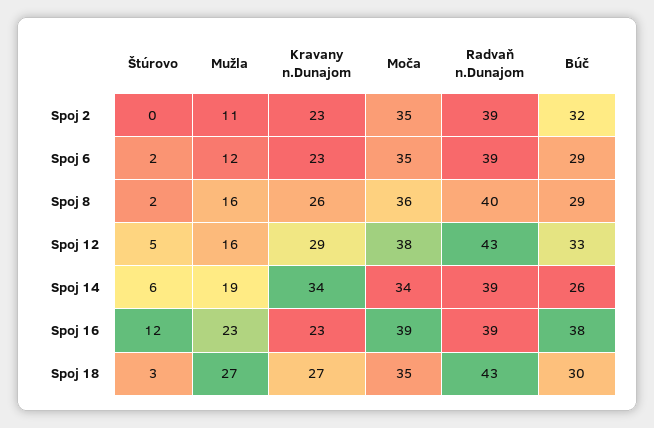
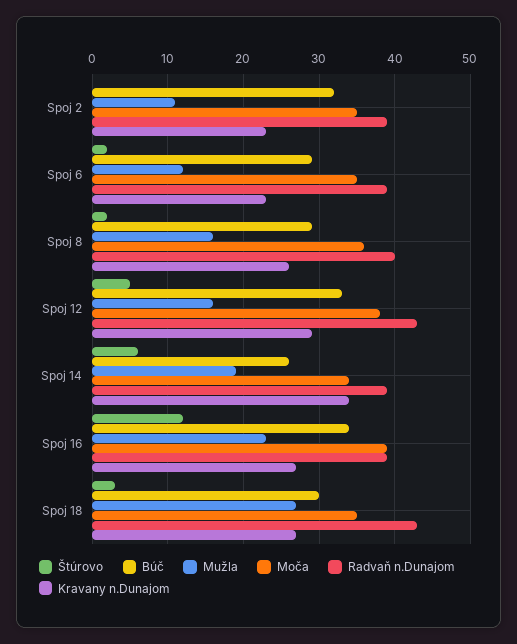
  {
    "Štúrovo": {
      "Spoj 2": 0,
      "Spoj 6": 2,
      "Spoj 8": 2,
      "Spoj 12": 5,
      "Spoj 14": 6,
      "Spoj 16": 12,
      "Spoj 18": 3
    },
    "Mužla": {
      "Spoj 2": 11,
      "Spoj 6": 12,
      "Spoj 8": 16,
      "Spoj 12": 16,
      "Spoj 14": 19,
      "Spoj 16": 23,
      "Spoj 18": 27
    },
    "Kravany n.Dunajom": {
      "Spoj 2": 23,
      "Spoj 6": 23,
      "Spoj 8": 26,
      "Spoj 12": 29,
      "Spoj 14": 34,
-     "Spoj 16": 23,
+     "Spoj 16": 27,
      "Spoj 18": 27
    },
    "Moča": {
      "Spoj 2": 35,
      "Spoj 6": 35,
      "Spoj 8": 36,
      "Spoj 12": 38,
      "Spoj 14": 34,
      "Spoj 16": 39,
      "Spoj 18": 35
    },
    "Radvaň n.Dunajom": {
      "Spoj 2": 39,
      "Spoj 6": 39,
      "Spoj 8": 40,
      "Spoj 12": 43,
      "Spoj 14": 39,
      "Spoj 16": 39,
      "Spoj 18": 43
    },
    "Búč": {
      "Spoj 2": 32,
      "Spoj 6": 29,
      "Spoj 8": 29,
      "Spoj 12": 33,
      "Spoj 14": 26,
-     "Spoj 16": 38,
+     "Spoj 16": 34,
      "Spoj 18": 30
    }
  }

